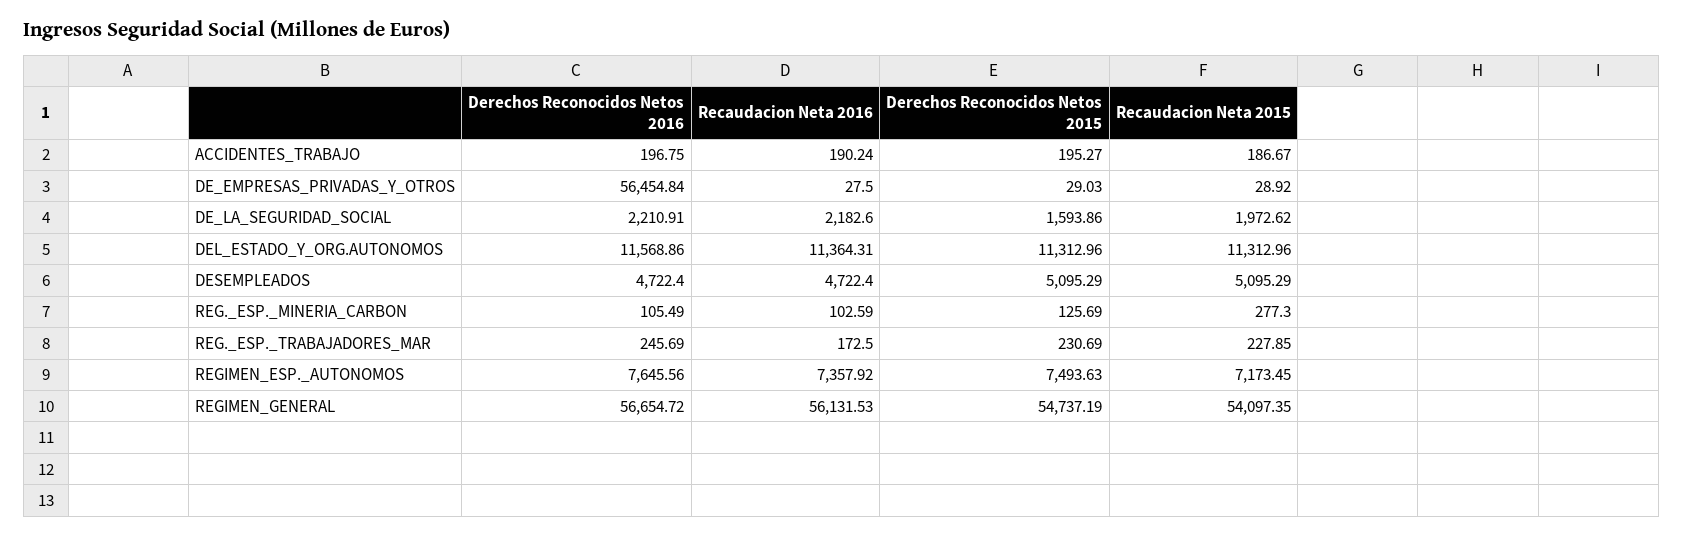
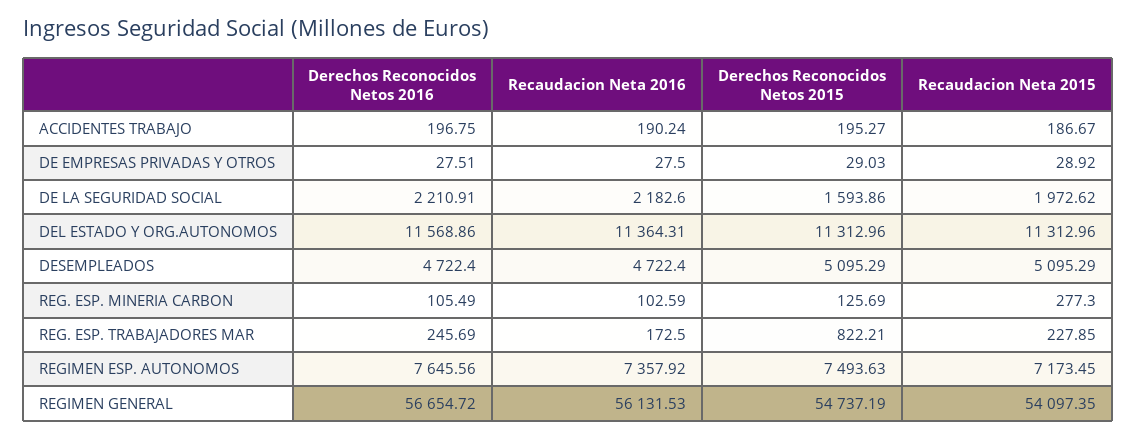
  {
    "Derechos Reconocidos Netos 2016": {
      "ACCIDENTES_TRABAJO": 196.75,
-     "DE_EMPRESAS_PRIVADAS_Y_OTROS": 56454.84,
+     "DE_EMPRESAS_PRIVADAS_Y_OTROS": 27.51,
      "DE_LA_SEGURIDAD_SOCIAL": 2210.91,
      "DEL_ESTADO_Y_ORG.AUTONOMOS": 11568.86,
      "DESEMPLEADOS": 4722.4,
      "REG._ESP._MINERIA_CARBON": 105.49,
      "REG._ESP._TRABAJADORES_MAR": 245.69,
      "REGIMEN_ESP._AUTONOMOS": 7645.56,
      "REGIMEN_GENERAL": 56654.72
    },
    "Recaudacion Neta 2016": {
      "ACCIDENTES_TRABAJO": 190.24,
      "DE_EMPRESAS_PRIVADAS_Y_OTROS": 27.5,
      "DE_LA_SEGURIDAD_SOCIAL": 2182.6,
      "DEL_ESTADO_Y_ORG.AUTONOMOS": 11364.31,
      "DESEMPLEADOS": 4722.4,
      "REG._ESP._MINERIA_CARBON": 102.59,
      "REG._ESP._TRABAJADORES_MAR": 172.5,
      "REGIMEN_ESP._AUTONOMOS": 7357.92,
      "REGIMEN_GENERAL": 56131.53
    },
    "Derechos Reconocidos Netos 2015": {
      "ACCIDENTES_TRABAJO": 195.27,
      "DE_EMPRESAS_PRIVADAS_Y_OTROS": 29.03,
      "DE_LA_SEGURIDAD_SOCIAL": 1593.86,
      "DEL_ESTADO_Y_ORG.AUTONOMOS": 11312.96,
      "DESEMPLEADOS": 5095.29,
      "REG._ESP._MINERIA_CARBON": 125.69,
-     "REG._ESP._TRABAJADORES_MAR": 230.69,
+     "REG._ESP._TRABAJADORES_MAR": 822.21,
      "REGIMEN_ESP._AUTONOMOS": 7493.63,
      "REGIMEN_GENERAL": 54737.19
    },
    "Recaudacion Neta 2015": {
      "ACCIDENTES_TRABAJO": 186.67,
      "DE_EMPRESAS_PRIVADAS_Y_OTROS": 28.92,
      "DE_LA_SEGURIDAD_SOCIAL": 1972.62,
      "DEL_ESTADO_Y_ORG.AUTONOMOS": 11312.96,
      "DESEMPLEADOS": 5095.29,
      "REG._ESP._MINERIA_CARBON": 277.3,
      "REG._ESP._TRABAJADORES_MAR": 227.85,
      "REGIMEN_ESP._AUTONOMOS": 7173.45,
      "REGIMEN_GENERAL": 54097.35
    }
  }

